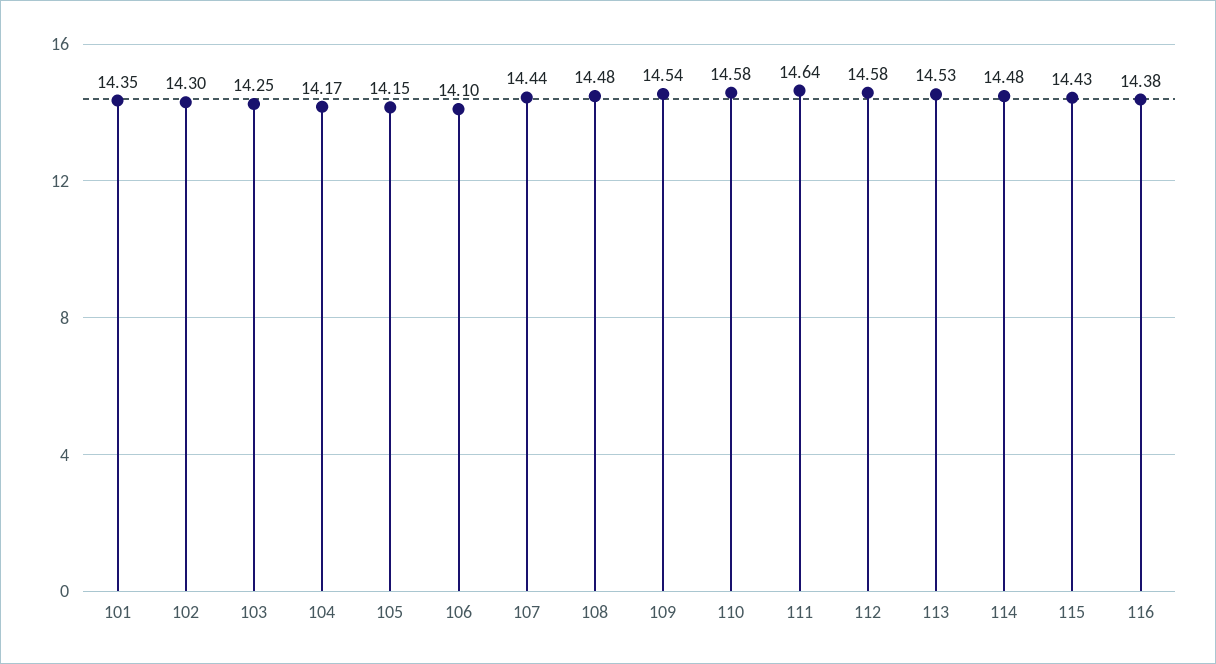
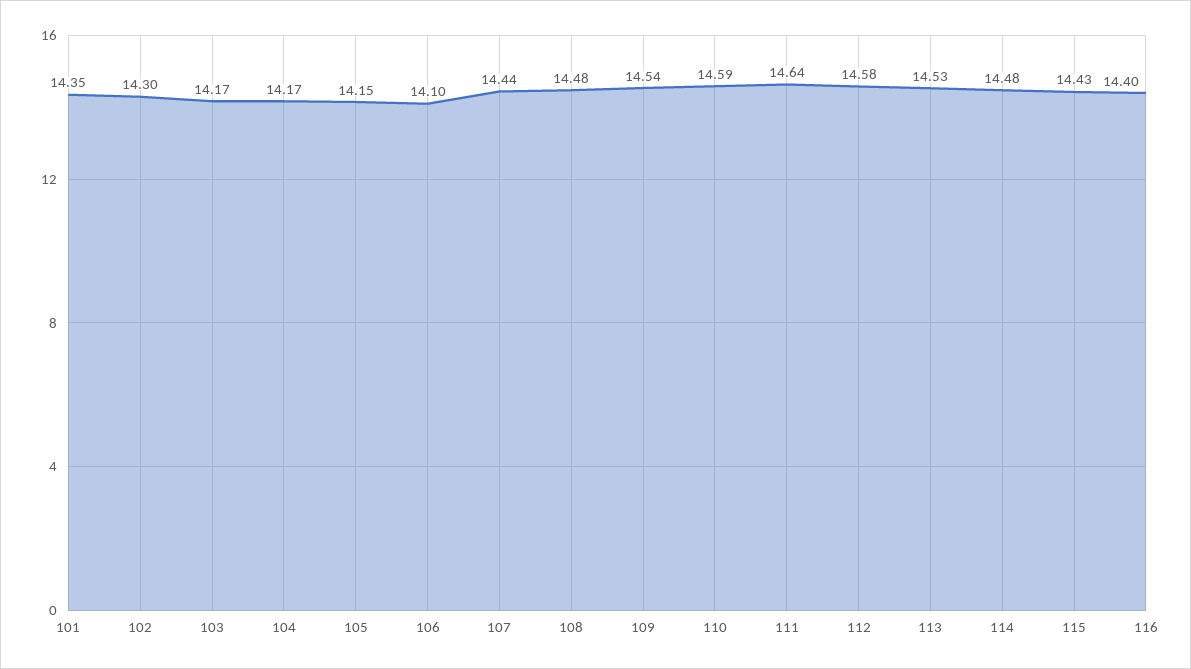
  {
    "101": 14.35,
    "102": 14.3,
-   "103": 14.25,
+   "103": 14.17,
    "104": 14.17,
    "105": 14.15,
    "106": 14.1,
    "107": 14.44,
    "108": 14.48,
    "109": 14.54,
-   "110": 14.58,
+   "110": 14.59,
    "111": 14.64,
    "112": 14.58,
    "113": 14.53,
    "114": 14.48,
    "115": 14.43,
-   "116": 14.38
+   "116": 14.4
  }

